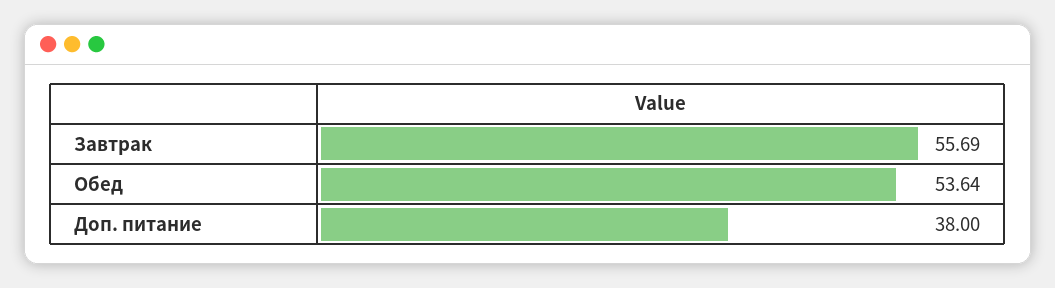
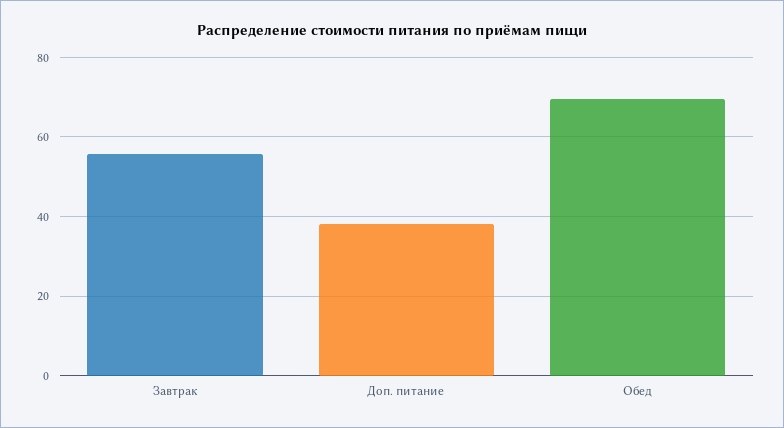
  {
    "Завтрак": 55.69,
-   "Обед": 53.64,
+   "Обед": 70,
    "Доп. питание": 38
  }

